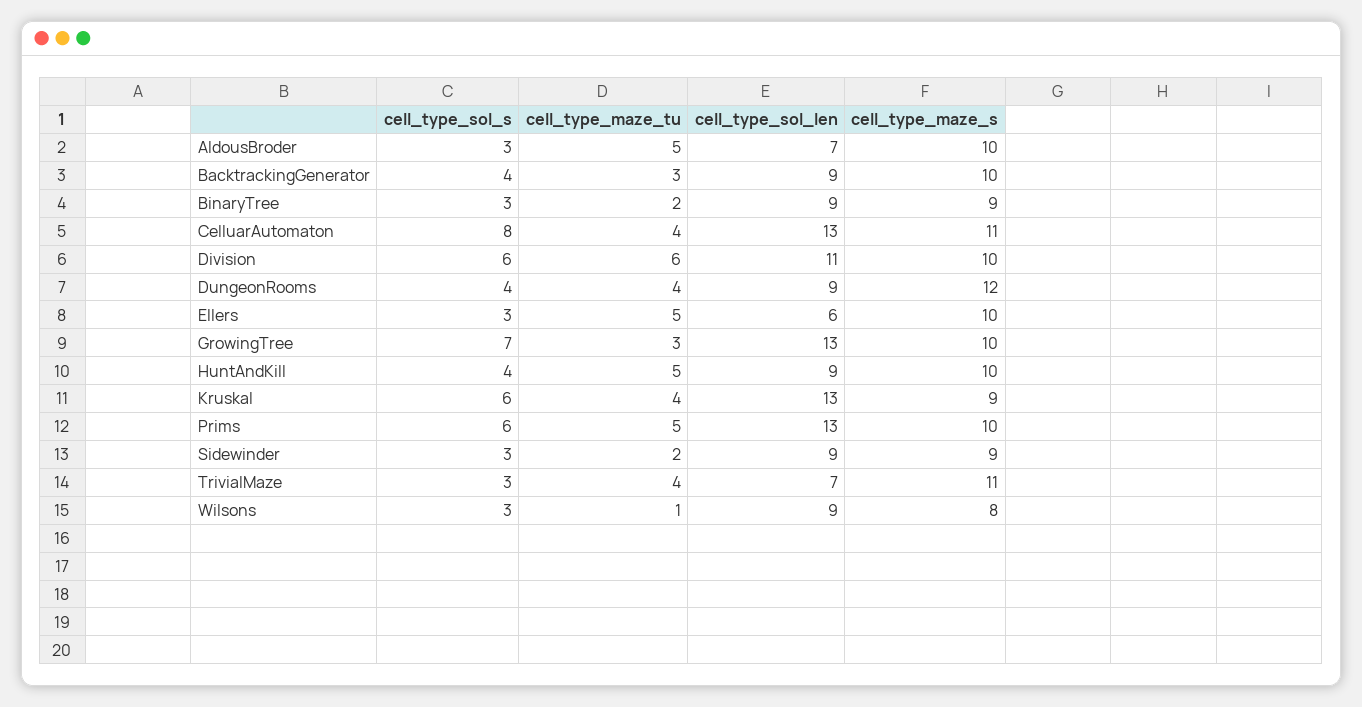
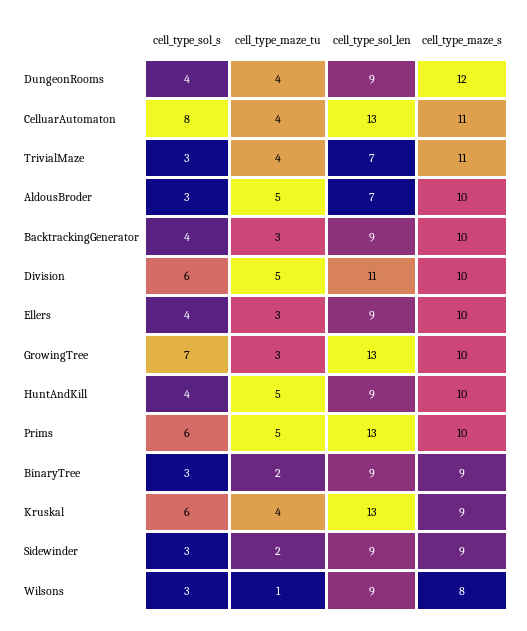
  {
    "cell_type_sol_s": {
      "AldousBroder": 3,
      "BacktrackingGenerator": 4,
      "BinaryTree": 3,
      "CelluarAutomaton": 8,
      "Division": 6,
      "DungeonRooms": 4,
-     "Ellers": 3,
+     "Ellers": 4,
      "GrowingTree": 7,
      "HuntAndKill": 4,
      "Kruskal": 6,
      "Prims": 6,
      "Sidewinder": 3,
      "TrivialMaze": 3,
      "Wilsons": 3
    },
    "cell_type_maze_tu": {
      "AldousBroder": 5,
      "BacktrackingGenerator": 3,
      "BinaryTree": 2,
      "CelluarAutomaton": 4,
-     "Division": 6,
+     "Division": 5,
      "DungeonRooms": 4,
-     "Ellers": 5,
+     "Ellers": 3,
      "GrowingTree": 3,
      "HuntAndKill": 5,
      "Kruskal": 4,
      "Prims": 5,
      "Sidewinder": 2,
      "TrivialMaze": 4,
      "Wilsons": 1
    },
    "cell_type_sol_len": {
      "AldousBroder": 7,
      "BacktrackingGenerator": 9,
      "BinaryTree": 9,
      "CelluarAutomaton": 13,
      "Division": 11,
      "DungeonRooms": 9,
-     "Ellers": 6,
+     "Ellers": 9,
      "GrowingTree": 13,
      "HuntAndKill": 9,
      "Kruskal": 13,
      "Prims": 13,
      "Sidewinder": 9,
      "TrivialMaze": 7,
      "Wilsons": 9
    },
    "cell_type_maze_s": {
      "AldousBroder": 10,
      "BacktrackingGenerator": 10,
      "BinaryTree": 9,
      "CelluarAutomaton": 11,
      "Division": 10,
      "DungeonRooms": 12,
      "Ellers": 10,
      "GrowingTree": 10,
      "HuntAndKill": 10,
      "Kruskal": 9,
      "Prims": 10,
      "Sidewinder": 9,
      "TrivialMaze": 11,
      "Wilsons": 8
    }
  }

